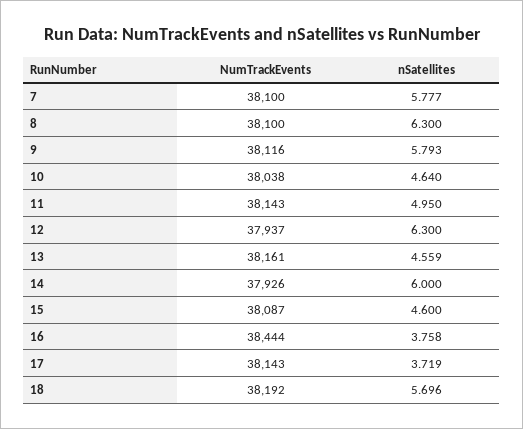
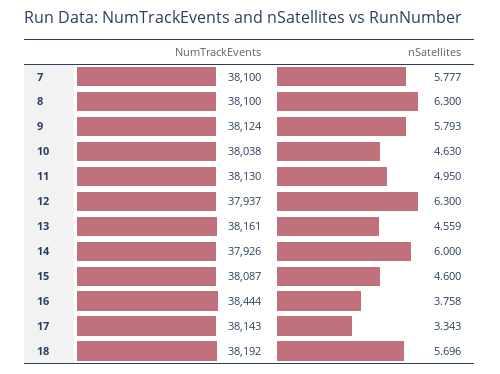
  {
    "NumTrackEvents": {
      "7": 38100,
      "8": 38100,
-     "9": 38116,
+     "9": 38124,
      "10": 38038,
-     "11": 38143,
+     "11": 38130,
      "12": 37937,
      "13": 38161,
      "14": 37926,
      "15": 38087,
      "16": 38444,
      "17": 38143,
      "18": 38192
    },
    "nSatellites": {
      "7": 5.777,
      "8": 6.3,
      "9": 5.793,
-     "10": 4.64,
+     "10": 4.63,
      "11": 4.95,
      "12": 6.3,
      "13": 4.559,
      "14": 6,
      "15": 4.6,
      "16": 3.758,
-     "17": 3.719,
+     "17": 3.343,
      "18": 5.696
    }
  }

